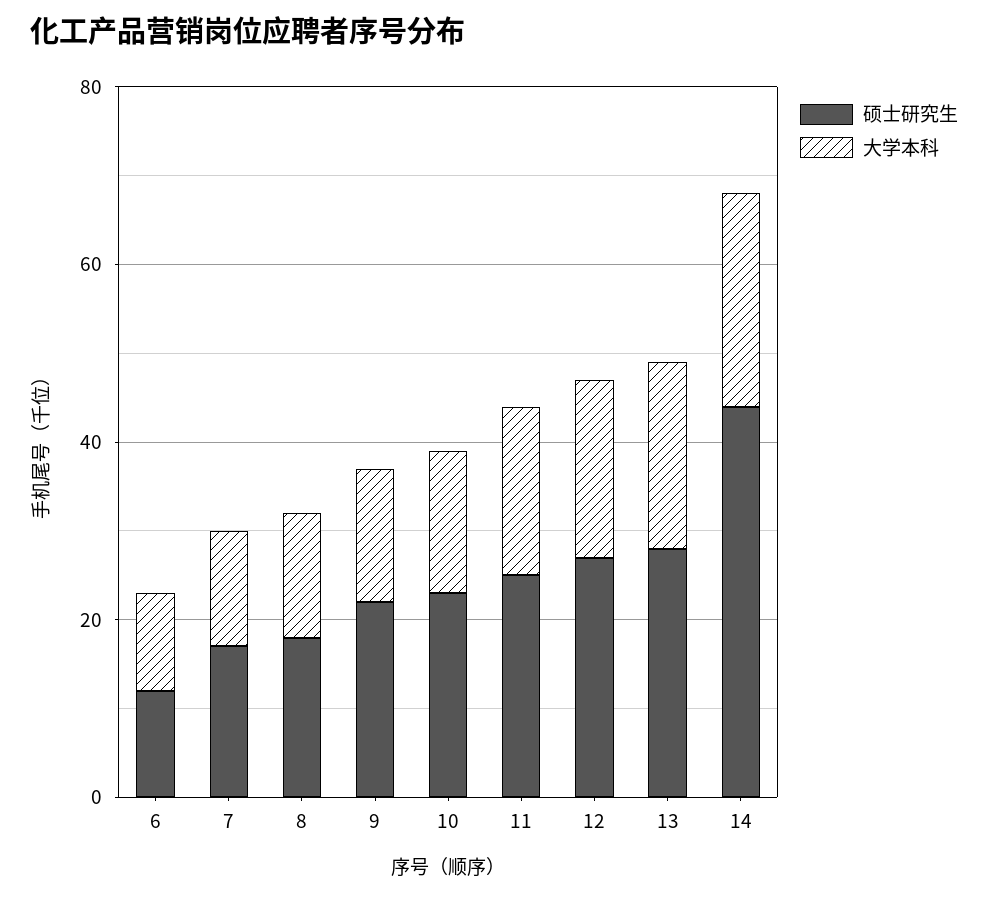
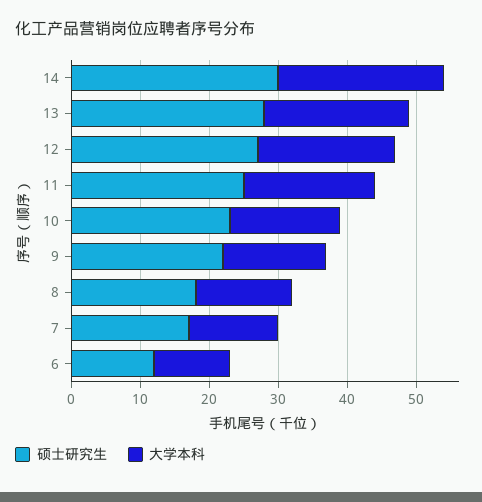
  {
    "硕士研究生": {
      "6": 10,
      "7": 15,
      "8": 20,
      "9": 20,
      "10": 25,
      "11": 25,
      "12": 25,
      "13": 30,
-     "14": 45
+     "14": 30
    },
    "大学本科": {
      "6": 10,
      "7": 15,
      "8": 15,
      "9": 15,
      "10": 15,
      "11": 20,
      "12": 20,
      "13": 20,
      "14": 25
    }
  }

